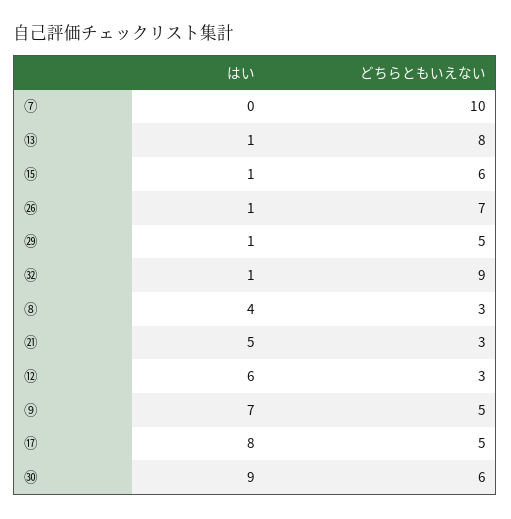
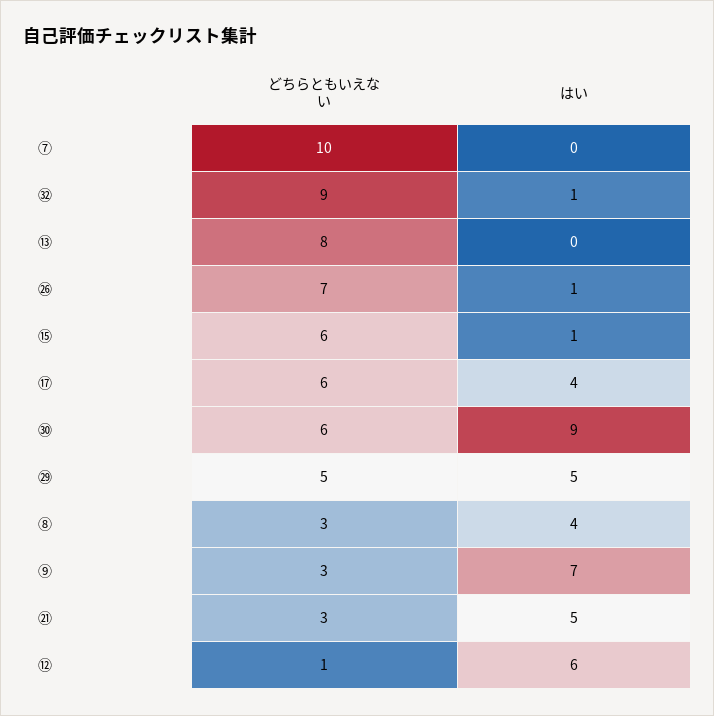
  {
    "はい": {
      "⑦": 0,
-     "⑬": 1,
+     "⑬": 0,
      "⑮": 1,
      "㉖": 1,
-     "㉙": 1,
+     "㉙": 5,
      "㉜": 1,
      "⑧": 4,
      "㉑": 5,
      "⑫": 6,
      "⑨": 7,
-     "⑰": 8,
+     "⑰": 4,
      "㉚": 9
    },
    "どちらともいえない": {
      "⑦": 10,
      "⑬": 8,
      "⑮": 6,
      "㉖": 7,
      "㉙": 5,
      "㉜": 9,
      "⑧": 3,
      "㉑": 3,
-     "⑫": 3,
+     "⑫": 1,
-     "⑨": 5,
+     "⑨": 3,
-     "⑰": 5,
+     "⑰": 6,
      "㉚": 6
    }
  }

